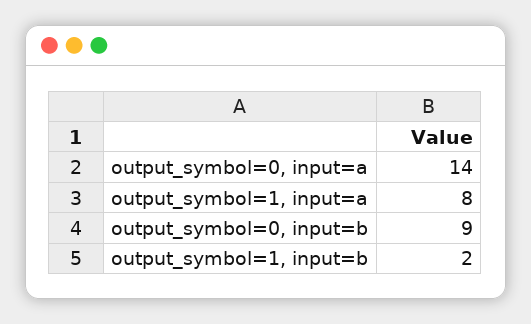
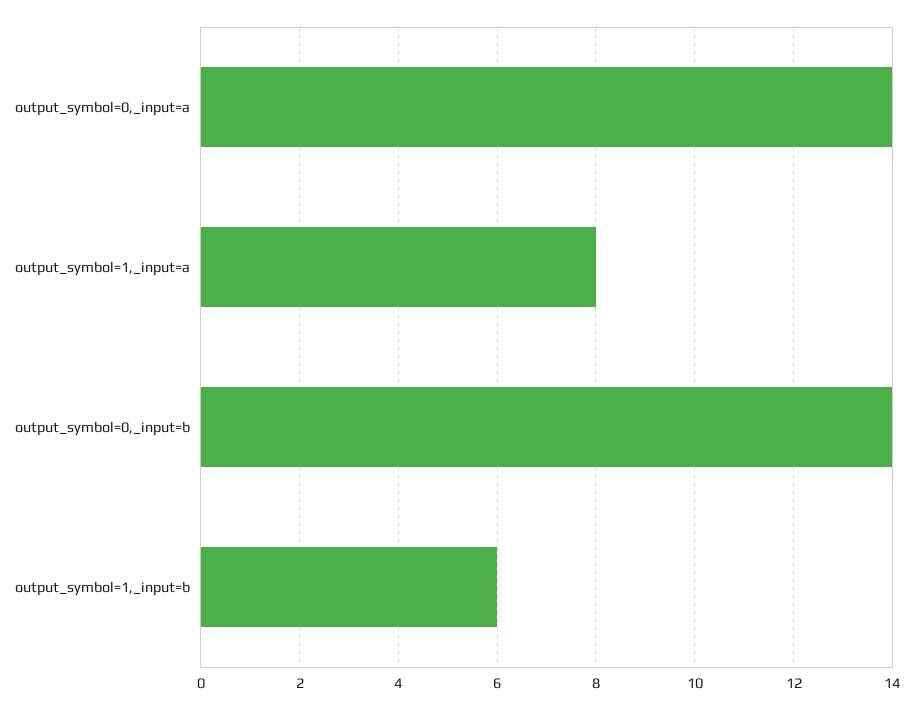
  {
    "output_symbol=0, input=a": 14,
    "output_symbol=1, input=a": 8,
-   "output_symbol=0, input=b": 9,
+   "output_symbol=0, input=b": 14,
-   "output_symbol=1, input=b": 2
+   "output_symbol=1, input=b": 6
  }

